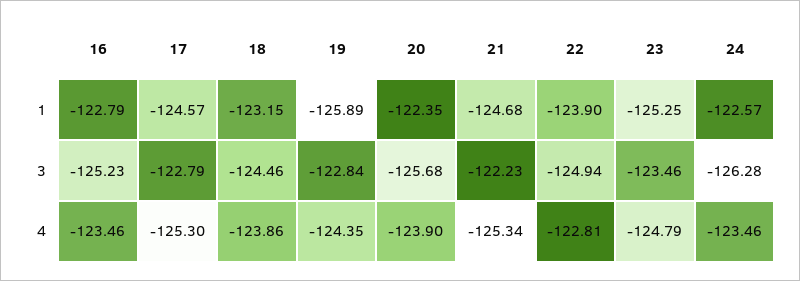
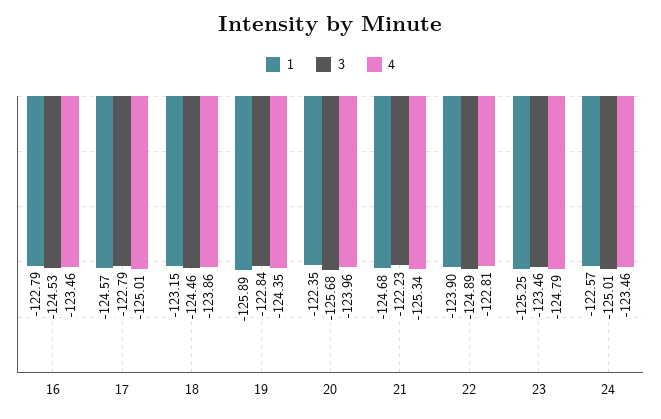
  {
    "1": {
      "16": -122.79,
      "17": -124.57,
      "18": -123.15,
      "19": -125.89,
      "20": -122.35,
      "21": -124.68,
      "22": -123.9,
      "23": -125.25,
      "24": -122.57
    },
    "3": {
-     "16": -125.23,
+     "16": -124.53,
      "17": -122.79,
      "18": -124.46,
      "19": -122.84,
      "20": -125.68,
      "21": -122.23,
-     "22": -124.94,
+     "22": -124.89,
      "23": -123.46,
-     "24": -126.28
+     "24": -125.01
    },
    "4": {
      "16": -123.46,
-     "17": -125.3,
+     "17": -125.01,
      "18": -123.86,
      "19": -124.35,
-     "20": -123.9,
+     "20": -123.96,
      "21": -125.34,
      "22": -122.81,
      "23": -124.79,
      "24": -123.46
    }
  }

